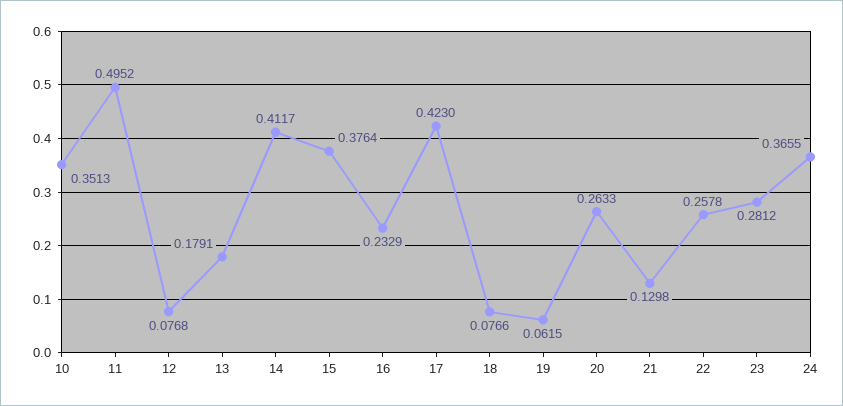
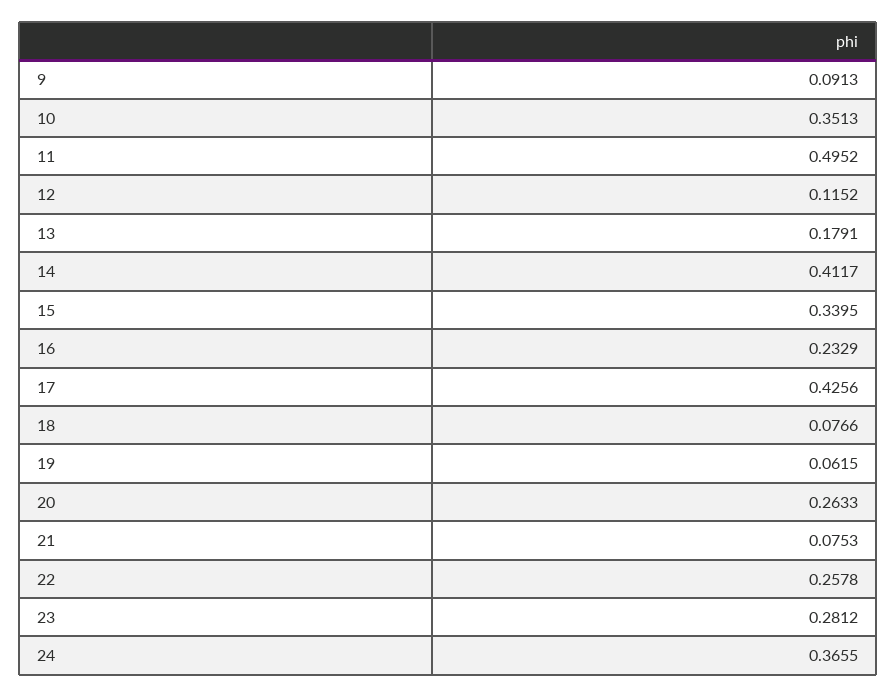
  {
    "10": 0.3513,
    "11": 0.4952,
-   "12": 0.0768,
+   "12": 0.1152,
    "13": 0.1791,
    "14": 0.4117,
-   "15": 0.3764,
+   "15": 0.3395,
    "16": 0.2329,
-   "17": 0.423,
+   "17": 0.4256,
    "18": 0.0766,
    "19": 0.0615,
    "20": 0.2633,
-   "21": 0.1298,
+   "21": 0.0753,
    "22": 0.2578,
    "23": 0.2812,
-   "24": 0.3655
+   "24": 0.3655,
+   "9": 0.0913
  }

